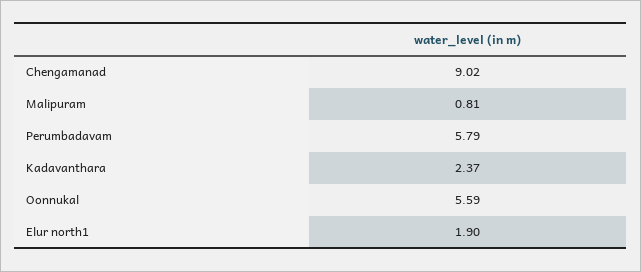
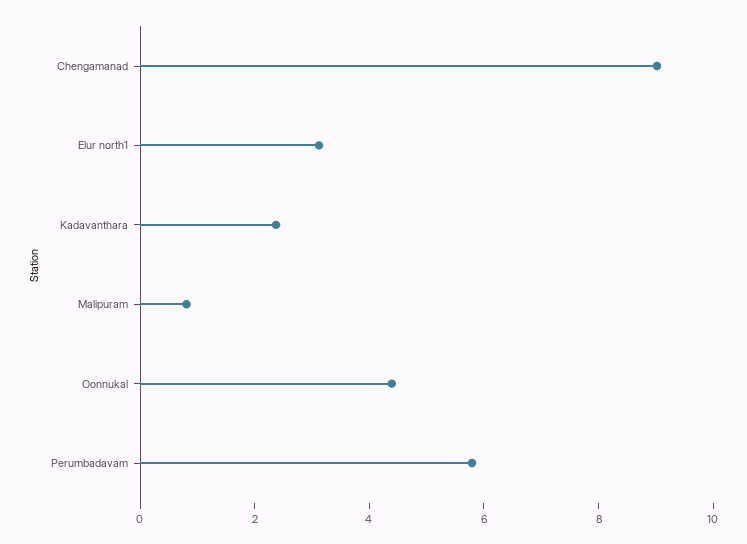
  {
    "Chengamanad": 9.02,
    "Malipuram": 0.81,
    "Perumbadavam": 5.79,
    "Kadavanthara": 2.37,
-   "Oonnukal": 5.59,
+   "Oonnukal": 4.5,
-   "Elur north1": 1.9
+   "Elur north1": 3
  }

